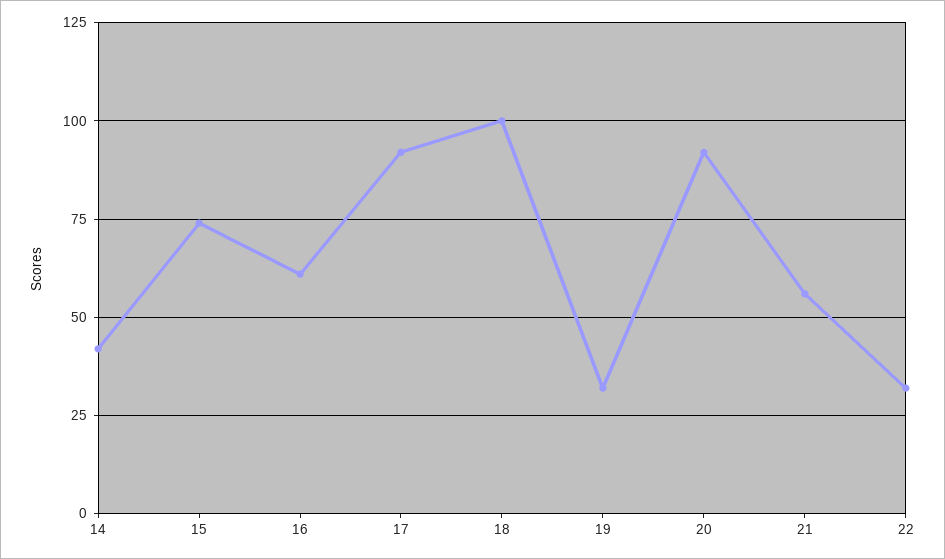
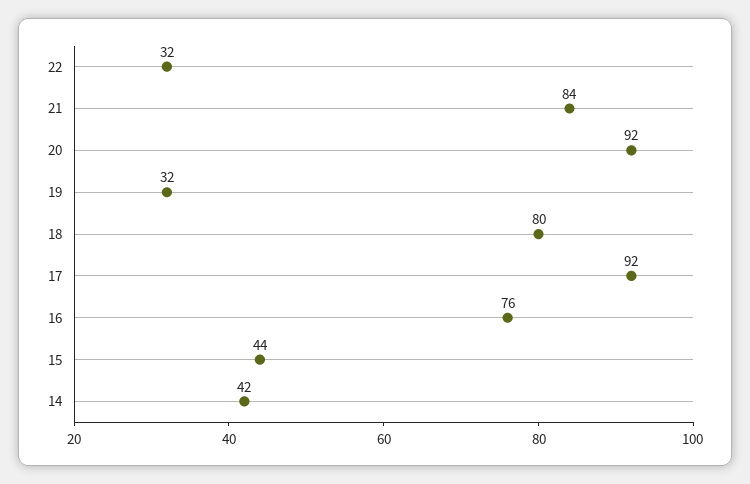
  {
    "14": 42,
-   "15": 75,
+   "15": 44,
-   "16": 60,
+   "16": 76,
    "17": 92,
-   "18": 100,
+   "18": 80,
    "19": 32,
    "20": 92,
-   "21": 55,
+   "21": 84,
    "22": 32
  }

